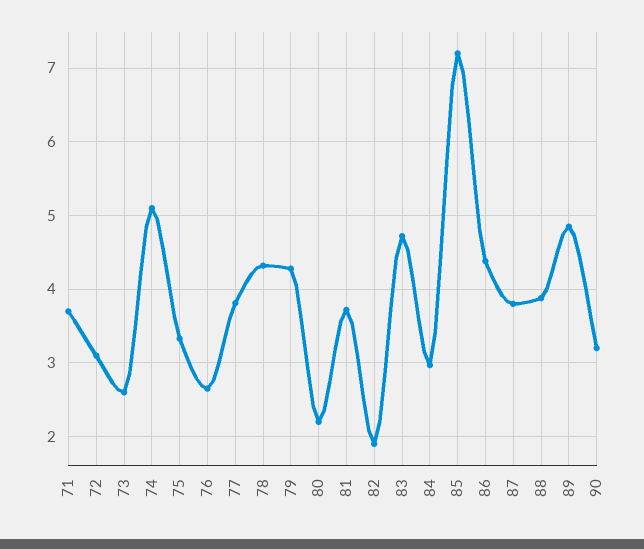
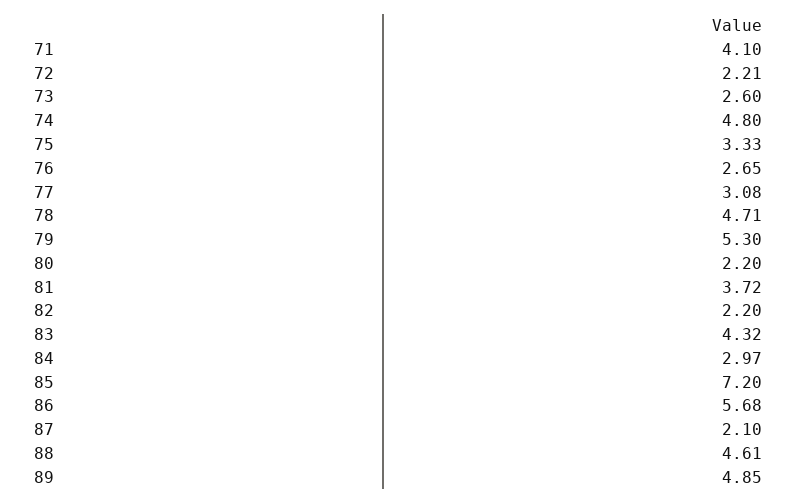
  {
-   "71": 3.7,
+   "71": 4.1,
-   "72": 3.1,
+   "72": 2.21,
    "73": 2.6,
-   "74": 5.1,
+   "74": 4.8,
    "75": 3.33,
    "76": 2.65,
-   "77": 3.8,
+   "77": 3.08,
-   "78": 4.3,
+   "78": 4.71,
-   "79": 4.3,
+   "79": 5.3,
    "80": 2.2,
    "81": 3.72,
-   "82": 1.9,
+   "82": 2.2,
-   "83": 4.7,
+   "83": 4.32,
    "84": 2.97,
    "85": 7.2,
-   "86": 4.4,
+   "86": 5.68,
-   "87": 3.8,
+   "87": 2.1,
-   "88": 3.9,
+   "88": 4.61,
-   "89": 4.85,
+   "89": 4.85
-   "90": 3.2
  }

